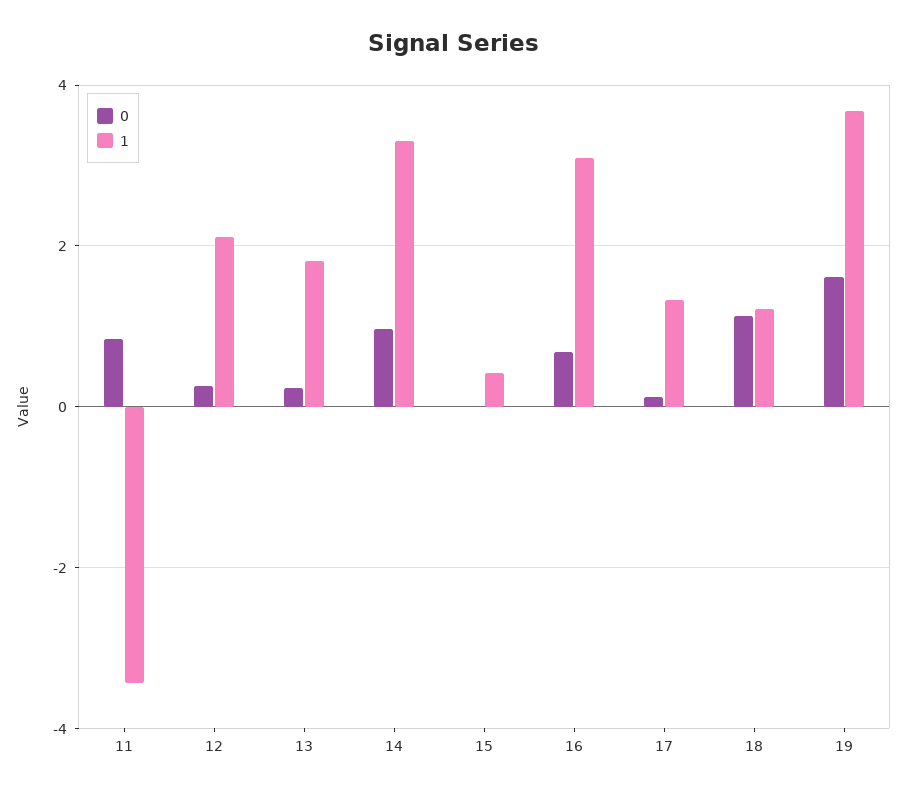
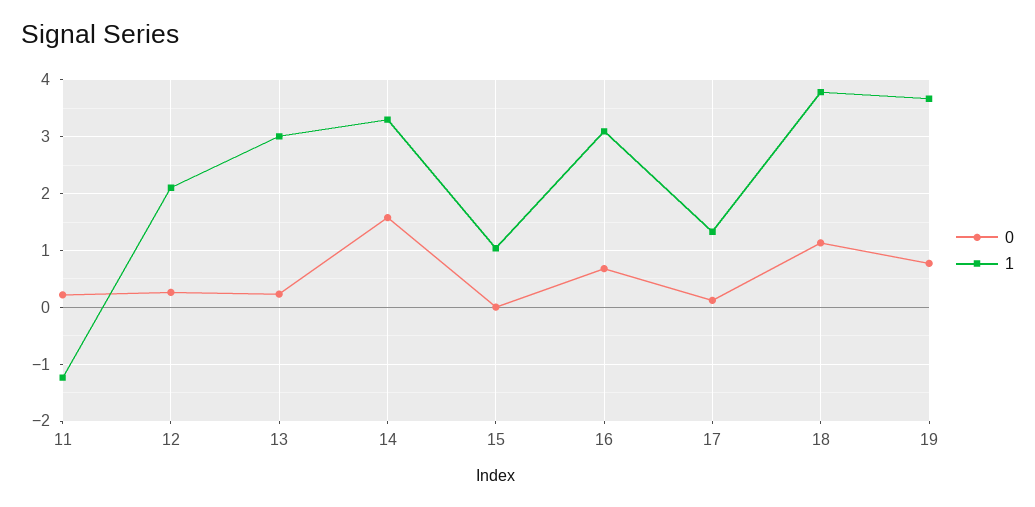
  {
    "0": {
-     "11": 0.8,
+     "11": 0.2,
      "12": 0.2,
      "13": 0.2,
-     "14": 1,
+     "14": 1.6,
      "15": 0,
      "16": 0.6,
      "17": 0.2,
      "18": 1.2,
-     "19": 1.6
+     "19": 0.8
    },
    "1": {
-     "11": -3.4,
+     "11": -1.2,
      "12": 2.2,
-     "13": 1.8,
+     "13": 3,
      "14": 3.4,
-     "15": 0.4,
+     "15": 1,
      "16": 3,
      "17": 1.4,
-     "18": 1.2,
+     "18": 3.8,
      "19": 3.6
    }
  }

